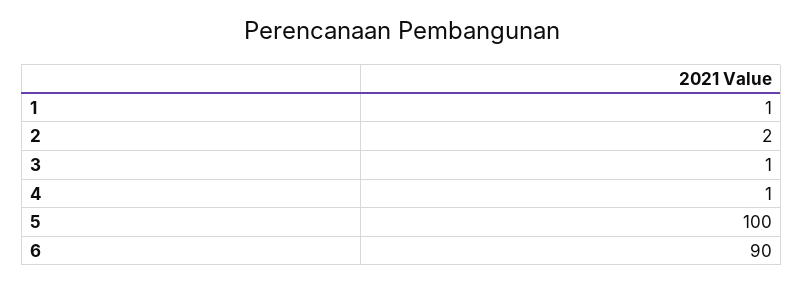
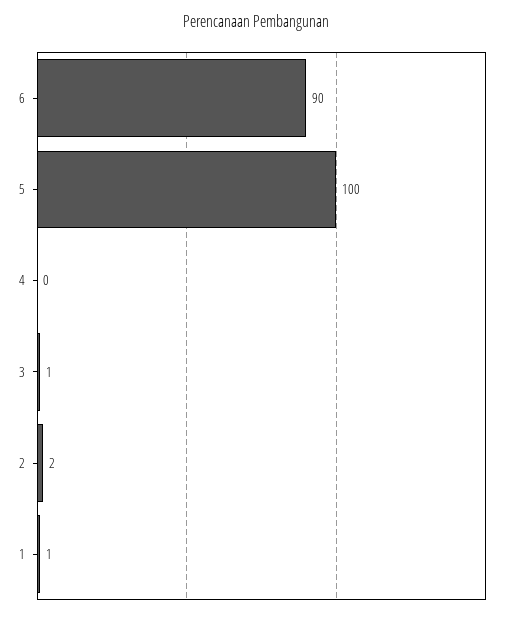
  {
    "1": 1,
    "2": 2,
    "3": 1,
-   "4": 1,
+   "4": 0,
    "5": 100,
    "6": 90
  }

